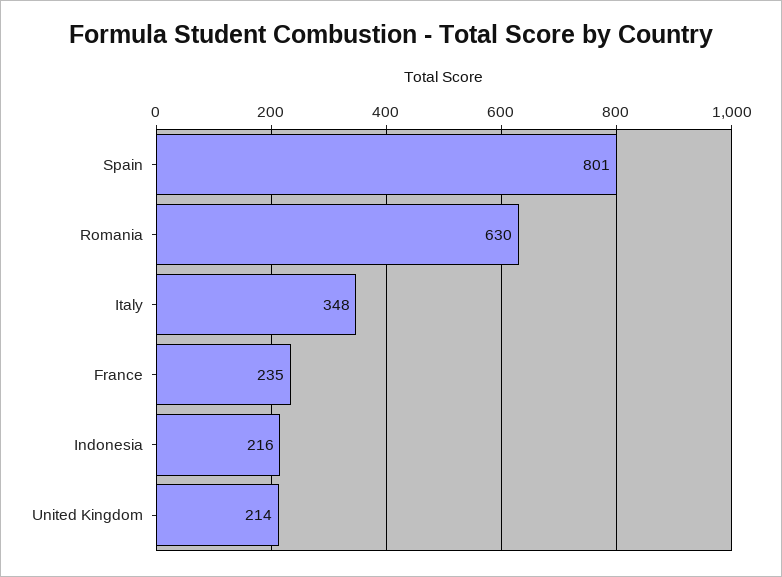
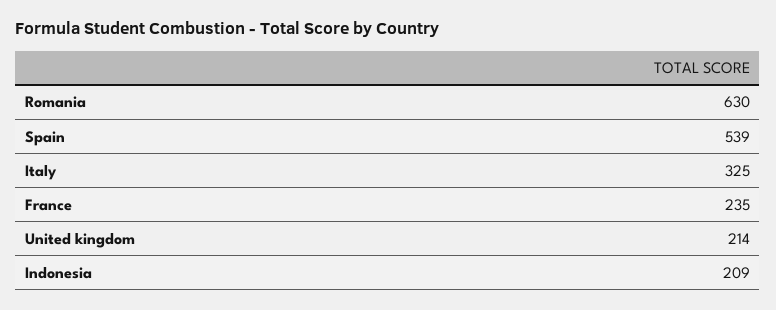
  {
-   "Spain": 801,
+   "Spain": 539,
    "Romania": 630,
-   "Italy": 348,
+   "Italy": 325,
    "France": 235,
-   "Indonesia": 216,
+   "Indonesia": 209,
    "United Kingdom": 214
  }

